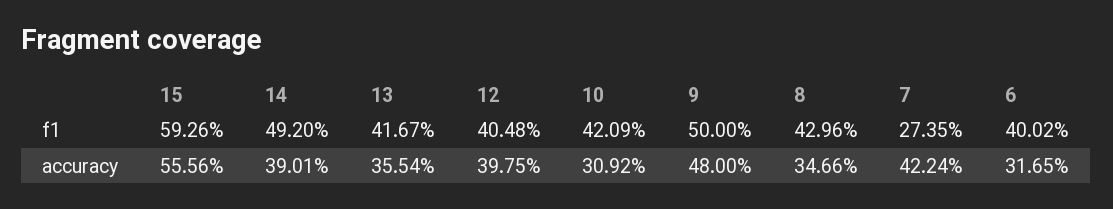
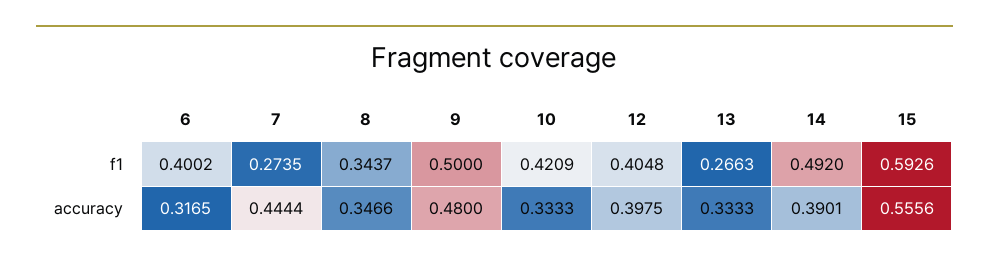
  {
    "15": {
      "f1": 0.5926,
      "accuracy": 0.5556
    },
    "14": {
      "f1": 0.492,
      "accuracy": 0.3901
    },
    "13": {
-     "f1": 0.4167,
+     "f1": 0.2663,
-     "accuracy": 0.3554
+     "accuracy": 0.3333
    },
    "12": {
      "f1": 0.4048,
      "accuracy": 0.3975
    },
    "10": {
      "f1": 0.4209,
-     "accuracy": 0.3092
+     "accuracy": 0.3333
    },
    "9": {
      "f1": 0.5,
      "accuracy": 0.48
    },
    "8": {
-     "f1": 0.4296,
+     "f1": 0.3437,
      "accuracy": 0.3466
    },
    "7": {
      "f1": 0.2735,
-     "accuracy": 0.4224
+     "accuracy": 0.4444
    },
    "6": {
      "f1": 0.4002,
      "accuracy": 0.3165
    }
  }

